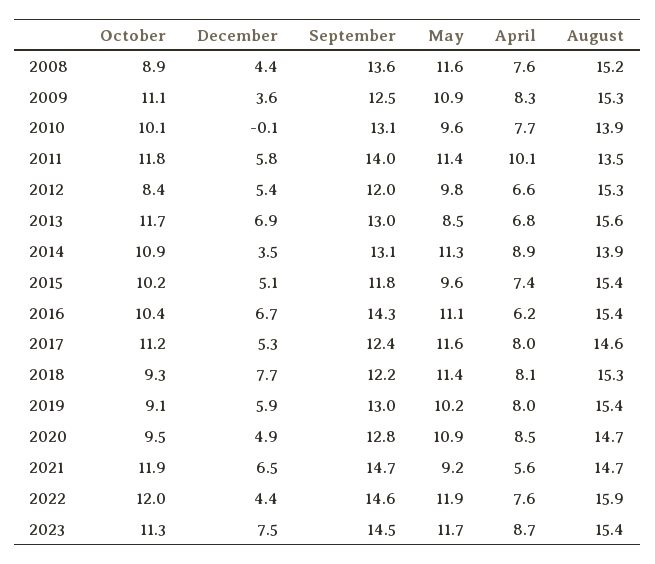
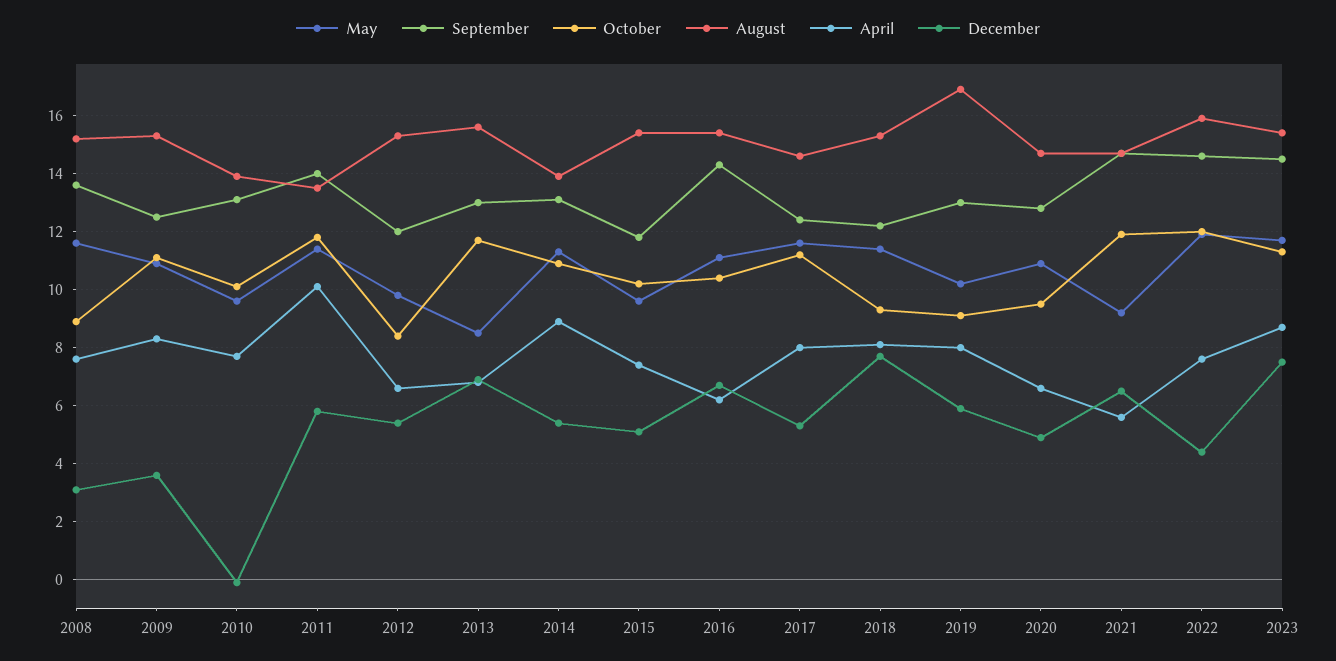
  {
    "October": {
      "2008": 8.9,
      "2009": 11.1,
      "2010": 10.1,
      "2011": 11.8,
      "2012": 8.4,
      "2013": 11.7,
      "2014": 10.9,
      "2015": 10.2,
      "2016": 10.4,
      "2017": 11.2,
      "2018": 9.3,
      "2019": 9.1,
      "2020": 9.5,
      "2021": 11.9,
      "2022": 12,
      "2023": 11.3
    },
    "December": {
-     "2008": 4.4,
+     "2008": 3,
      "2009": 3.6,
      "2010": -0.1,
      "2011": 5.8,
      "2012": 5.4,
      "2013": 6.9,
-     "2014": 3.5,
+     "2014": 5.5,
      "2015": 5.1,
      "2016": 6.7,
      "2017": 5.3,
      "2018": 7.7,
      "2019": 5.9,
      "2020": 4.9,
      "2021": 6.5,
      "2022": 4.4,
      "2023": 7.5
    },
    "September": {
      "2008": 13.6,
      "2009": 12.5,
      "2010": 13.1,
      "2011": 14,
      "2012": 12,
      "2013": 13,
      "2014": 13.1,
      "2015": 11.8,
      "2016": 14.3,
      "2017": 12.4,
      "2018": 12.2,
      "2019": 13,
      "2020": 12.8,
      "2021": 14.7,
      "2022": 14.6,
      "2023": 14.5
    },
    "May": {
      "2008": 11.6,
      "2009": 10.9,
      "2010": 9.6,
      "2011": 11.4,
      "2012": 9.8,
      "2013": 8.5,
      "2014": 11.3,
      "2015": 9.6,
      "2016": 11.1,
      "2017": 11.6,
      "2018": 11.4,
      "2019": 10.2,
      "2020": 10.9,
      "2021": 9.2,
      "2022": 11.9,
      "2023": 11.7
    },
    "April": {
      "2008": 7.6,
      "2009": 8.3,
      "2010": 7.7,
      "2011": 10.1,
      "2012": 6.6,
      "2013": 6.8,
      "2014": 8.9,
      "2015": 7.4,
      "2016": 6.2,
      "2017": 8,
      "2018": 8.1,
      "2019": 8,
-     "2020": 8.5,
+     "2020": 6.5,
      "2021": 5.6,
      "2022": 7.6,
      "2023": 8.7
    },
    "August": {
      "2008": 15.2,
      "2009": 15.3,
      "2010": 13.9,
      "2011": 13.5,
      "2012": 15.3,
      "2013": 15.6,
      "2014": 13.9,
      "2015": 15.4,
      "2016": 15.4,
      "2017": 14.6,
      "2018": 15.3,
-     "2019": 15.4,
+     "2019": 17,
      "2020": 14.7,
      "2021": 14.7,
      "2022": 15.9,
      "2023": 15.4
    }
  }

